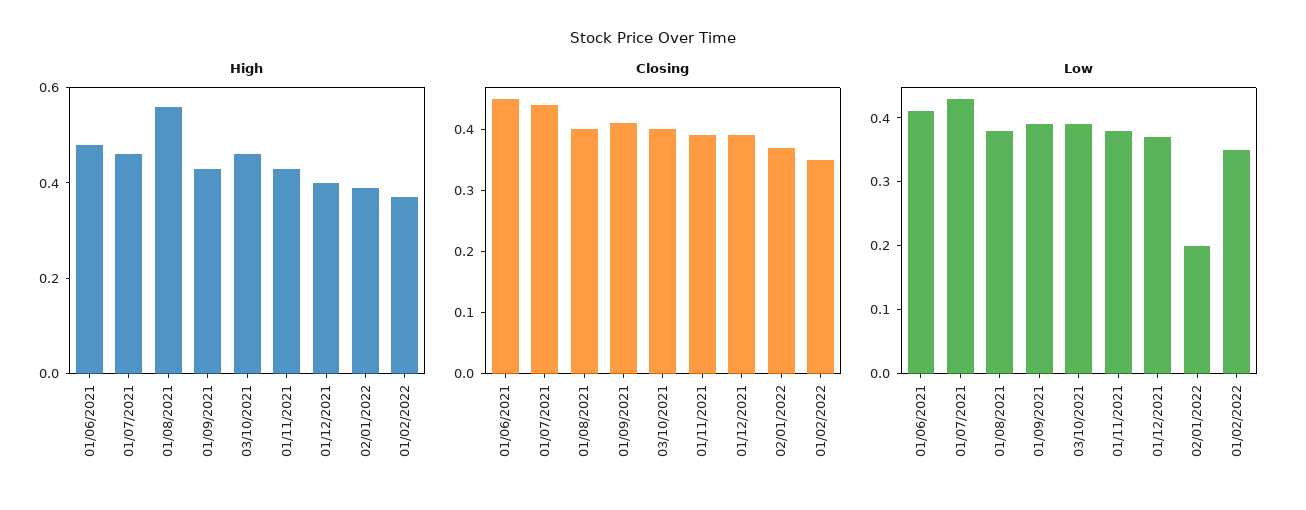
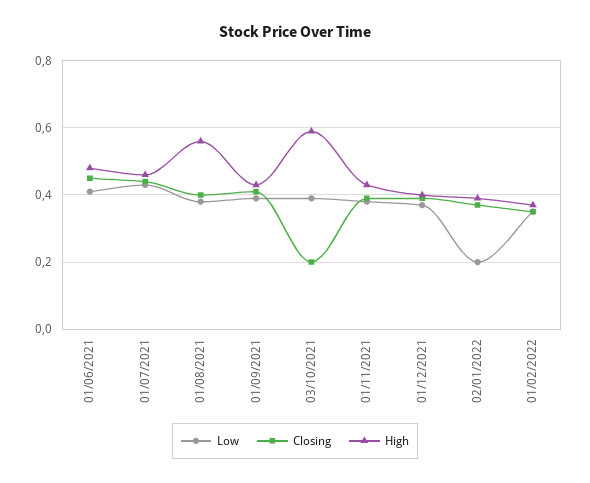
  {
    "High": {
      "01/06/2021": 0.5,
      "01/07/2021": 0.45,
      "01/08/2021": 0.55,
      "01/09/2021": 0.45,
-     "03/10/2021": 0.45,
+     "03/10/2021": 0.6,
      "01/11/2021": 0.45,
      "01/12/2021": 0.4,
      "02/01/2022": 0.4,
      "01/02/2022": 0.35
    },
    "Closing": {
      "01/06/2021": 0.45,
      "01/07/2021": 0.45,
      "01/08/2021": 0.4,
      "01/09/2021": 0.4,
-     "03/10/2021": 0.4,
+     "03/10/2021": 0.2,
      "01/11/2021": 0.4,
      "01/12/2021": 0.4,
      "02/01/2022": 0.35,
      "01/02/2022": 0.35
    },
    "Low": {
      "01/06/2021": 0.4,
      "01/07/2021": 0.45,
      "01/08/2021": 0.4,
      "01/09/2021": 0.4,
      "03/10/2021": 0.4,
      "01/11/2021": 0.4,
      "01/12/2021": 0.35,
      "02/01/2022": 0.2,
      "01/02/2022": 0.35
    }
  }

